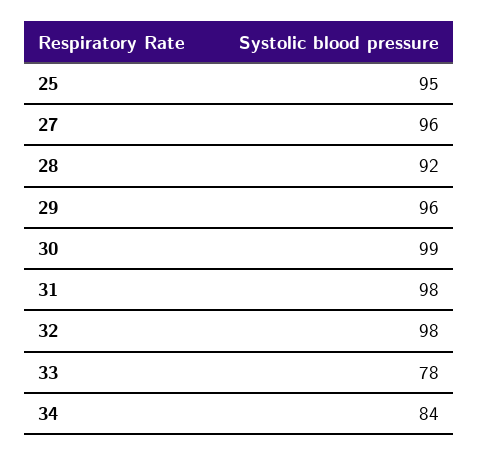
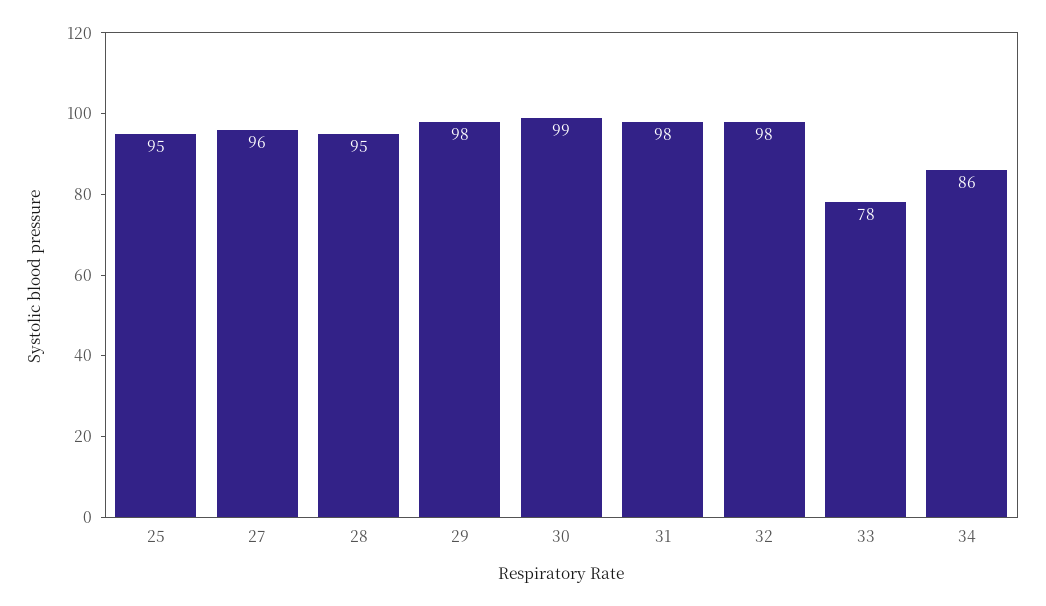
  {
    "25": 95,
    "27": 96,
-   "28": 92,
+   "28": 95,
-   "29": 96,
+   "29": 98,
    "30": 99,
    "31": 98,
    "32": 98,
    "33": 78,
-   "34": 84
+   "34": 86
  }

